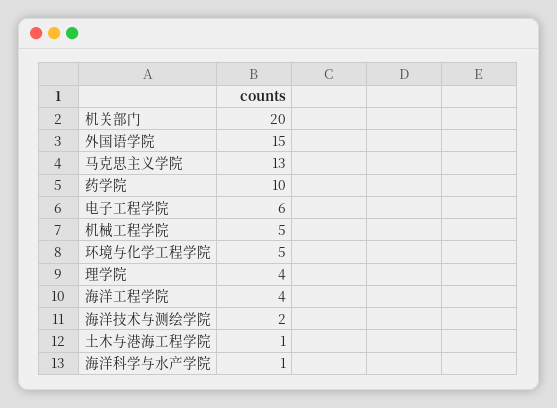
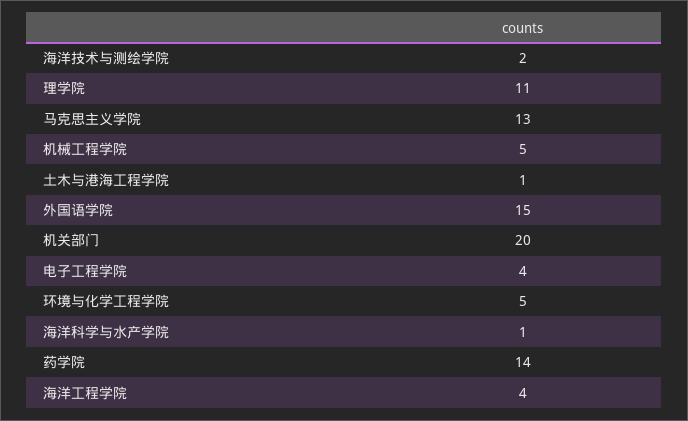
  {
    "机关部门": 20,
    "外国语学院": 15,
    "马克思主义学院": 13,
-   "药学院": 10,
+   "药学院": 14,
-   "电子工程学院": 6,
+   "电子工程学院": 4,
    "机械工程学院": 5,
    "环境与化学工程学院": 5,
-   "理学院": 4,
+   "理学院": 11,
    "海洋工程学院": 4,
    "海洋技术与测绘学院": 2,
    "土木与港海工程学院": 1,
    "海洋科学与水产学院": 1
  }

